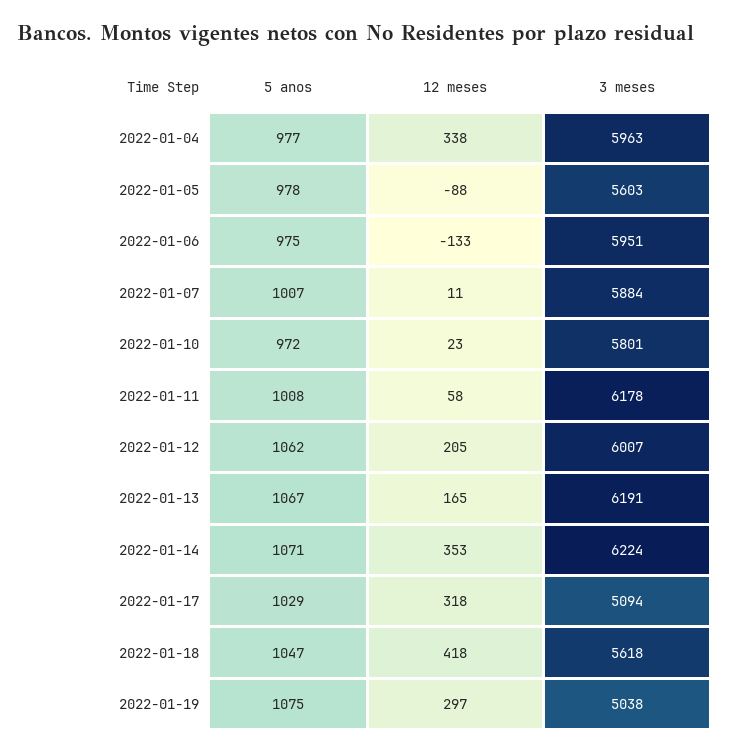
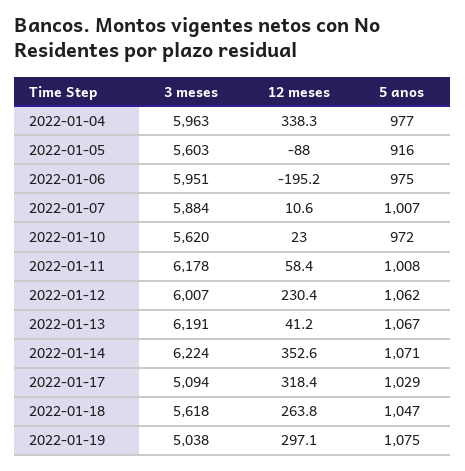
  {
    "5 anos": {
      "2022-01-04": 977,
-     "2022-01-05": 978,
+     "2022-01-05": 916,
      "2022-01-06": 975,
      "2022-01-07": 1007,
      "2022-01-10": 972,
      "2022-01-11": 1008,
      "2022-01-12": 1062,
      "2022-01-13": 1067,
      "2022-01-14": 1071,
      "2022-01-17": 1029,
      "2022-01-18": 1047,
      "2022-01-19": 1075
    },
    "12 meses": {
      "2022-01-04": 338.3,
      "2022-01-05": -88,
-     "2022-01-06": -133,
+     "2022-01-06": -195.2,
      "2022-01-07": 10.6,
      "2022-01-10": 23,
      "2022-01-11": 58.4,
-     "2022-01-12": 205,
+     "2022-01-12": 230.4,
-     "2022-01-13": 165,
+     "2022-01-13": 41.2,
      "2022-01-14": 352.6,
      "2022-01-17": 318.4,
-     "2022-01-18": 418,
+     "2022-01-18": 263.8,
      "2022-01-19": 297.1
    },
    "3 meses": {
      "2022-01-04": 5963,
      "2022-01-05": 5603,
      "2022-01-06": 5951,
      "2022-01-07": 5884,
-     "2022-01-10": 5801,
+     "2022-01-10": 5620,
      "2022-01-11": 6178,
      "2022-01-12": 6007,
      "2022-01-13": 6191,
      "2022-01-14": 6224,
      "2022-01-17": 5094,
      "2022-01-18": 5618,
      "2022-01-19": 5038
    }
  }

